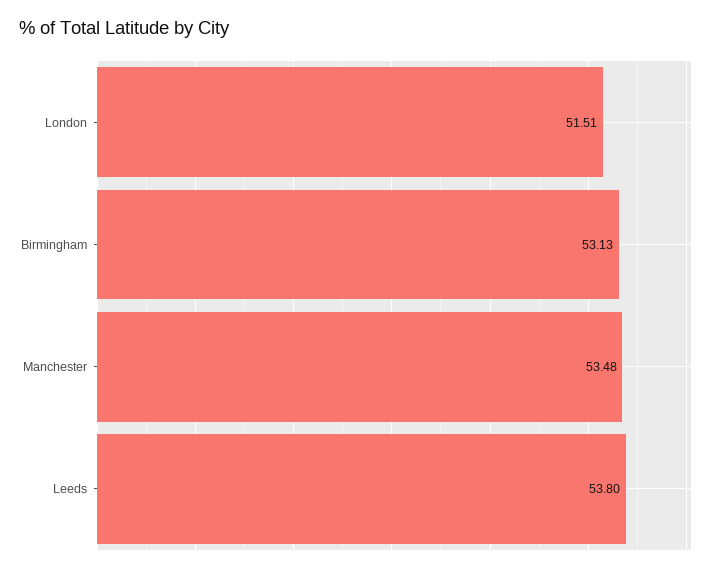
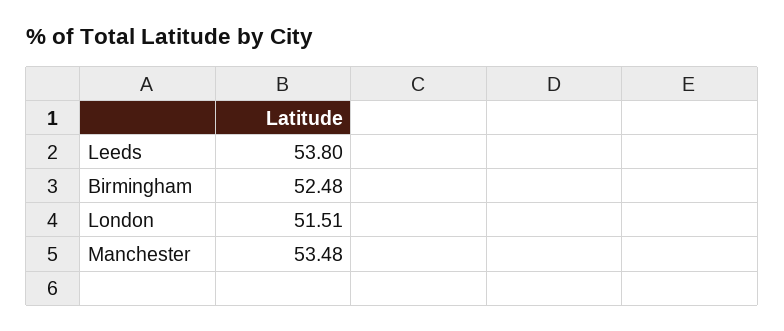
  {
    "London": 51.51,
-   "Birmingham": 53.13,
+   "Birmingham": 52.48,
    "Manchester": 53.48,
    "Leeds": 53.8
  }

